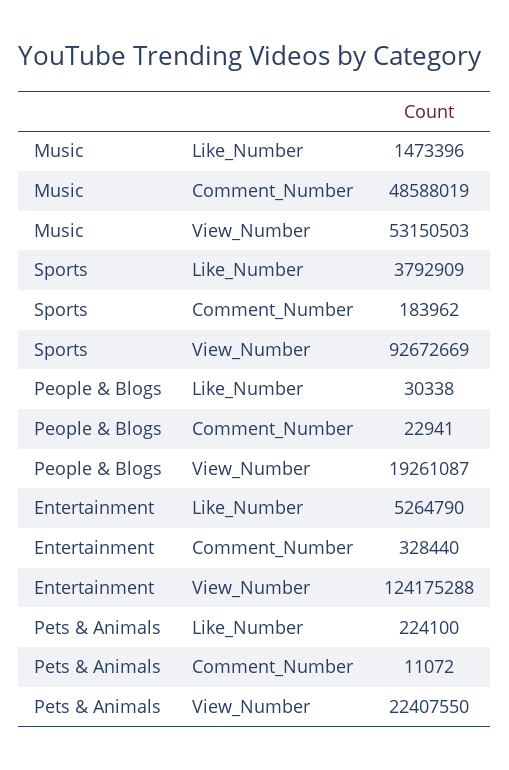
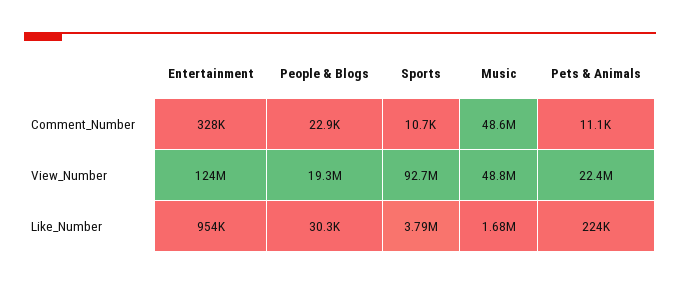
  {
    "Music": {
-     "Like_Number": 1473396,
+     "Like_Number": 1680000,
      "Comment_Number": 48588019,
-     "View_Number": 53150503
+     "View_Number": 48800000
    },
    "Sports": {
      "Like_Number": 3792909,
-     "Comment_Number": 183962,
+     "Comment_Number": 10700,
      "View_Number": 92672669
    },
    "People & Blogs": {
      "Like_Number": 30338,
      "Comment_Number": 22941,
      "View_Number": 19261087
    },
    "Entertainment": {
-     "Like_Number": 5264790,
+     "Like_Number": 954000,
      "Comment_Number": 328440,
      "View_Number": 124175288
    },
    "Pets & Animals": {
      "Like_Number": 224100,
      "Comment_Number": 11072,
      "View_Number": 22407550
    }
  }

